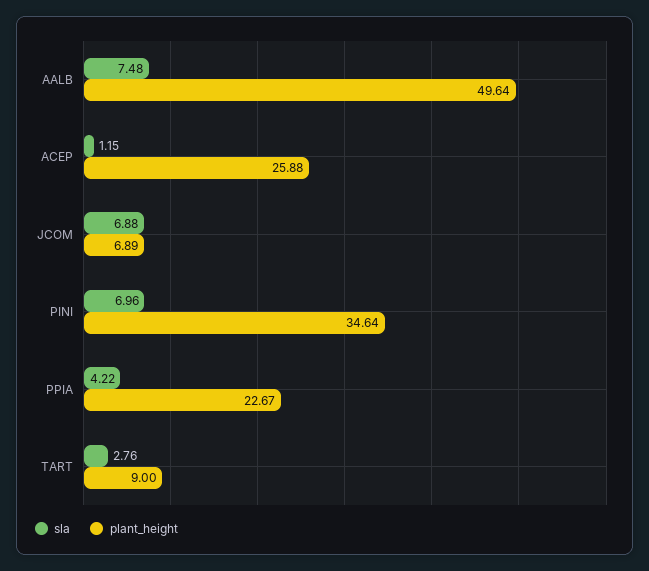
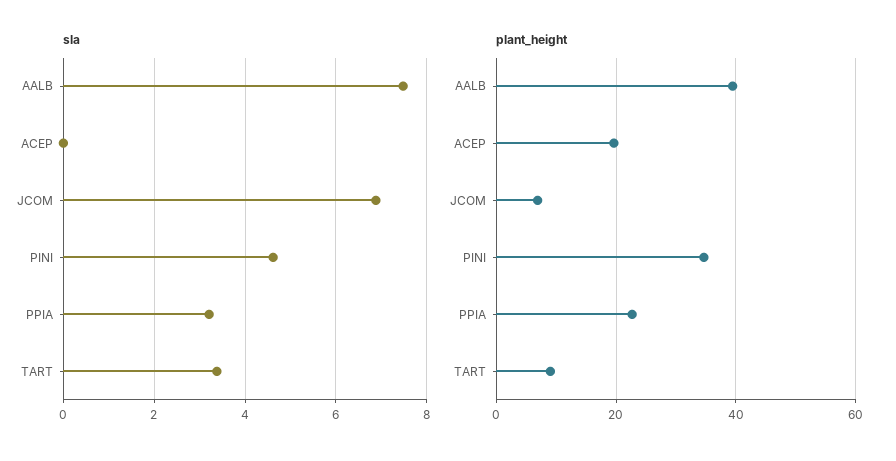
  {
    "sla": {
      "AALB": 7.48,
-     "ACEP": 1.15,
+     "ACEP": 0,
      "JCOM": 6.88,
-     "PINI": 6.96,
+     "PINI": 4.6,
-     "PPIA": 4.22,
+     "PPIA": 3.2,
-     "TART": 2.76
+     "TART": 3.4
    },
    "plant_height": {
-     "AALB": 49.64,
+     "AALB": 40,
-     "ACEP": 25.88,
+     "ACEP": 20,
      "JCOM": 6.89,
      "PINI": 34.64,
      "PPIA": 22.67,
      "TART": 9
    }
  }

